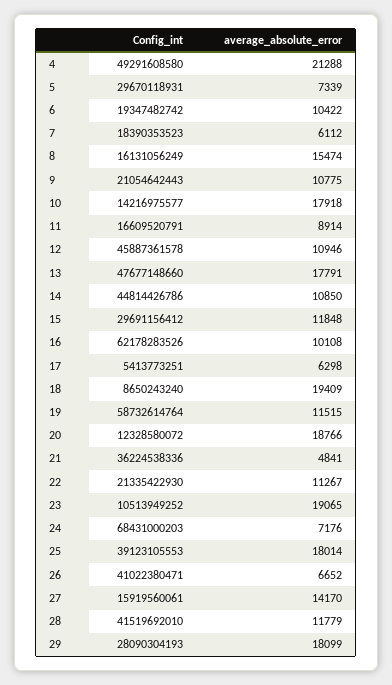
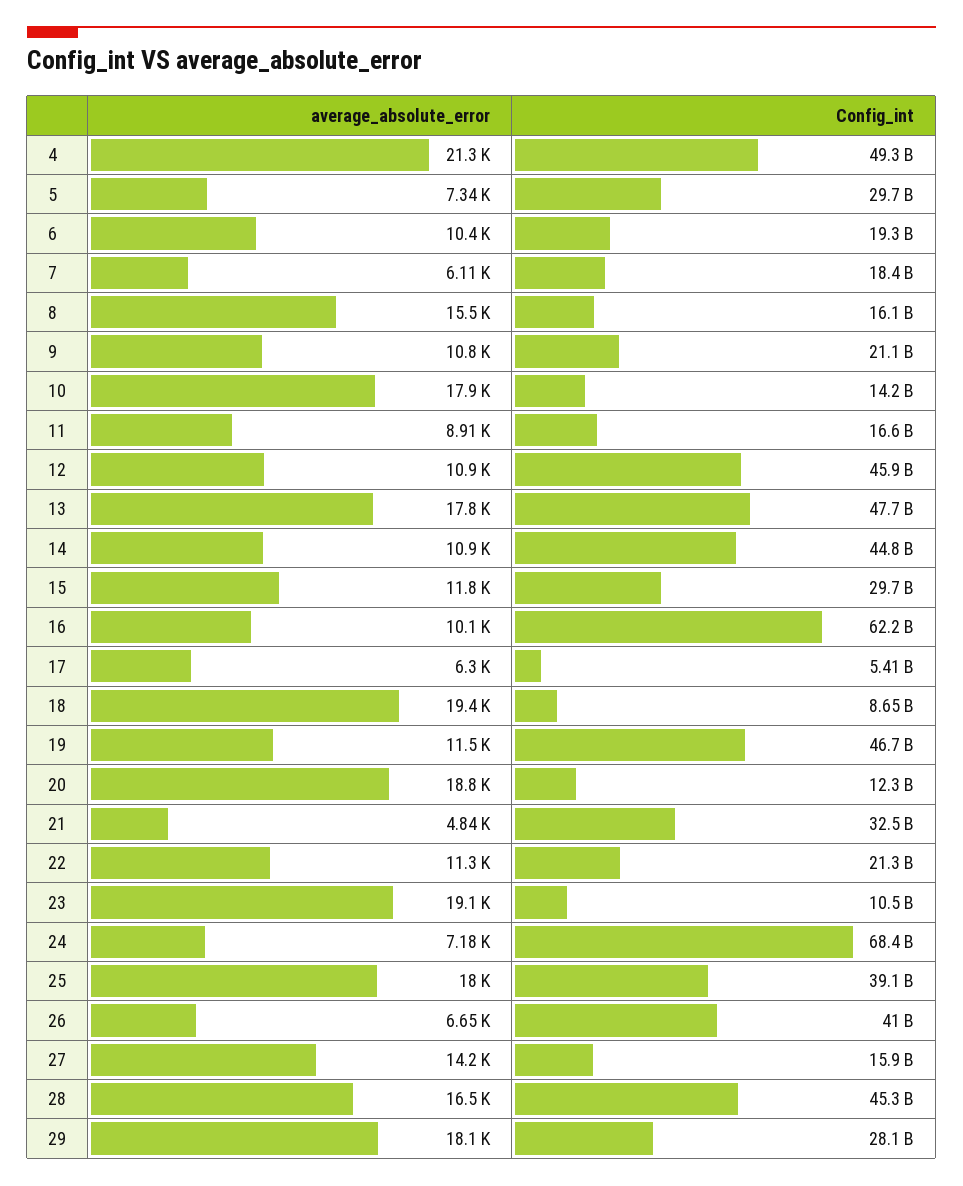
  {
    "Config_int": {
      "4": 49291608580,
      "5": 29670118931,
      "6": 19347482742,
      "7": 18390353523,
      "8": 16131056249,
      "9": 21054642443,
      "10": 14216975577,
      "11": 16609520791,
      "12": 45887361578,
      "13": 47677148660,
      "14": 44814426786,
      "15": 29691156412,
      "16": 62178283526,
      "17": 5413773251,
      "18": 8650243240,
-     "19": 58732614764,
+     "19": 46700000000,
      "20": 12328580072,
-     "21": 36224538336,
+     "21": 32500000000,
      "22": 21335422930,
      "23": 10513949252,
      "24": 68431000203,
      "25": 39123105553,
      "26": 41022380471,
      "27": 15919560061,
-     "28": 41519692010,
+     "28": 45300000000,
      "29": 28090304193
    },
    "average_absolute_error": {
      "4": 21288,
      "5": 7339,
      "6": 10422,
      "7": 6112,
      "8": 15474,
      "9": 10775,
      "10": 17918,
      "11": 8914,
      "12": 10946,
      "13": 17791,
      "14": 10850,
      "15": 11848,
      "16": 10108,
      "17": 6298,
      "18": 19409,
      "19": 11515,
      "20": 18766,
      "21": 4841,
      "22": 11267,
      "23": 19065,
      "24": 7176,
      "25": 18014,
      "26": 6652,
      "27": 14170,
-     "28": 11779,
+     "28": 16500,
      "29": 18099
    }
  }

